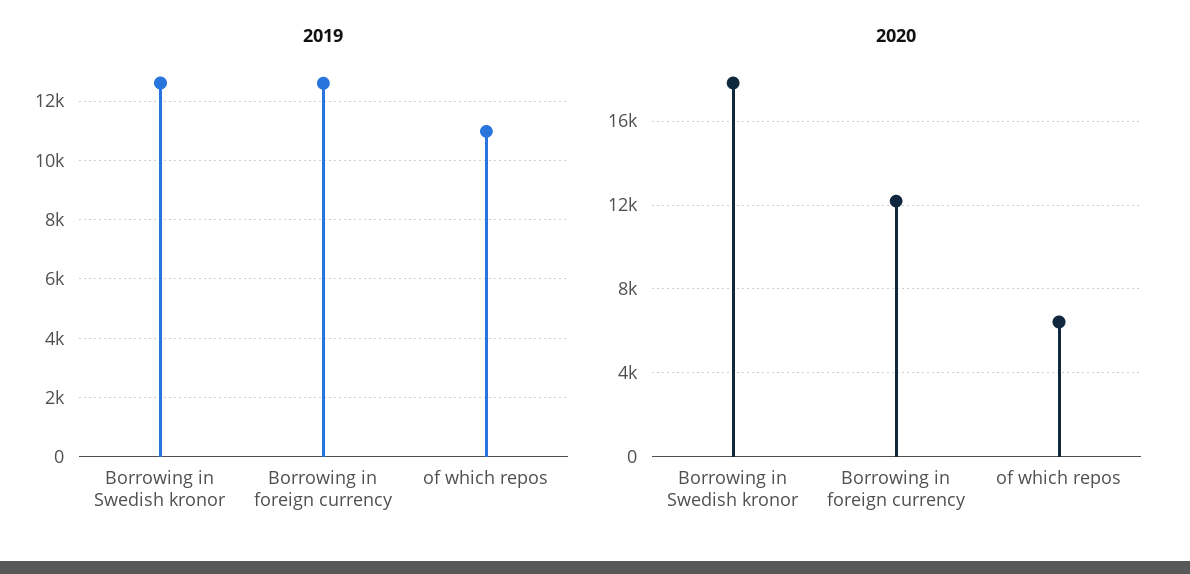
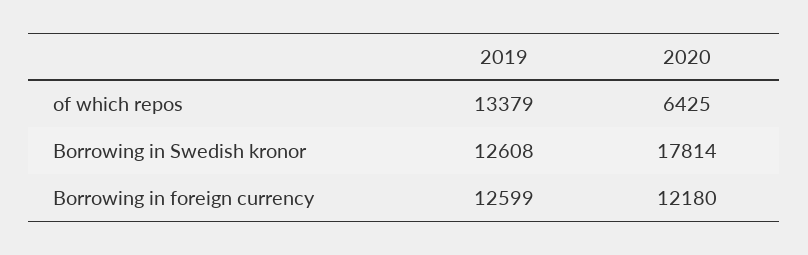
  {
    "2019": {
      "Borrowing in Swedish kronor": 12608,
      "Borrowing in foreign currency": 12599,
-     "of which repos": 11000
+     "of which repos": 13379
    },
    "2020": {
      "Borrowing in Swedish kronor": 17814,
      "Borrowing in foreign currency": 12180,
      "of which repos": 6425
    }
  }

